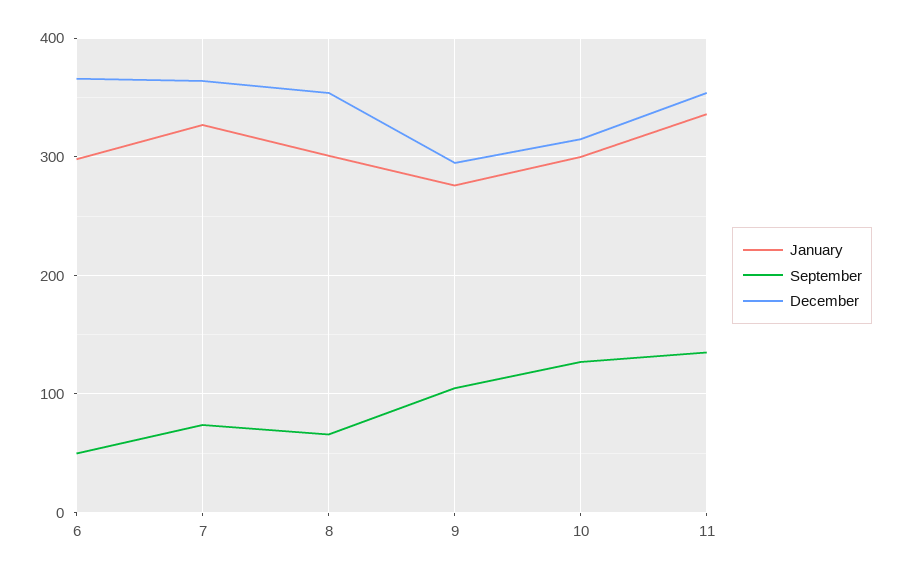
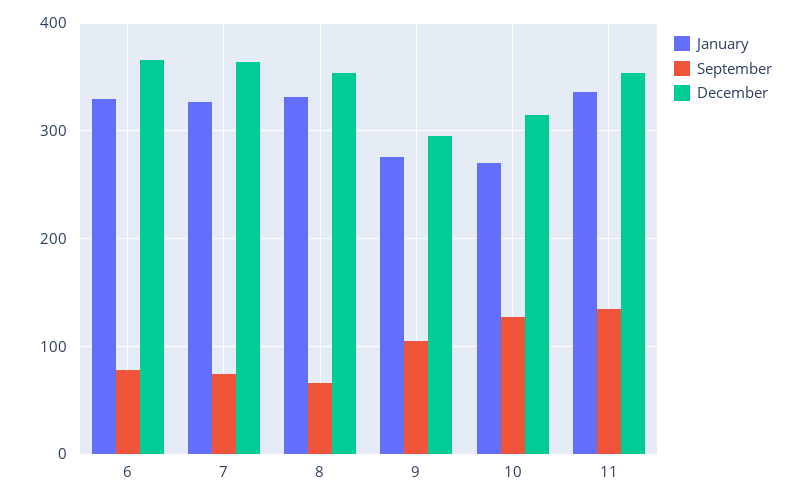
  {
    "January": {
-     "6": 300,
+     "6": 330,
      "7": 330,
-     "8": 300,
+     "8": 330,
      "9": 280,
-     "10": 300,
+     "10": 270,
      "11": 340
    },
    "September": {
-     "6": 50,
+     "6": 80,
      "7": 70,
      "8": 70,
      "9": 110,
      "10": 130,
      "11": 140
    },
    "December": {
      "6": 370,
      "7": 360,
      "8": 350,
      "9": 300,
      "10": 320,
      "11": 350
    }
  }

